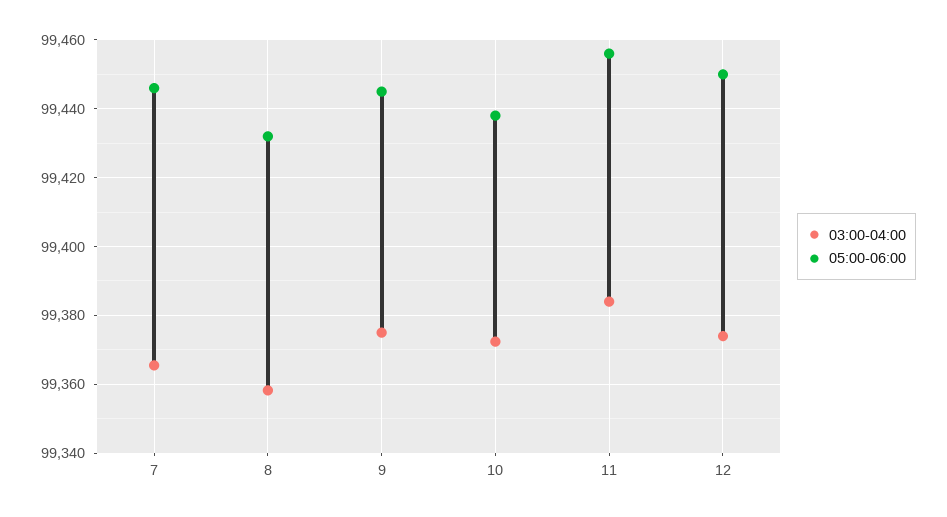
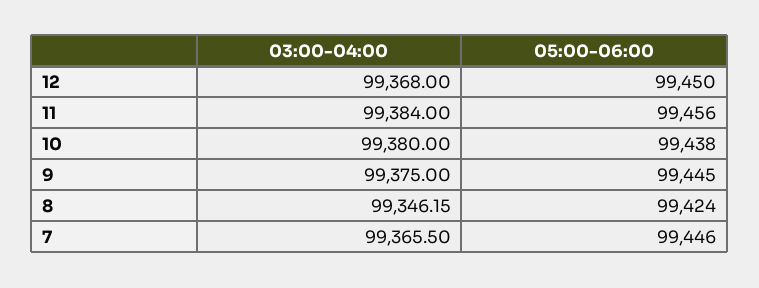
  {
    "03:00-04:00": {
      "7": 99365.5,
-     "8": 99358,
+     "8": 99346.15,
      "9": 99375,
-     "10": 99372,
+     "10": 99380,
      "11": 99384,
-     "12": 99374
+     "12": 99368
    },
    "05:00-06:00": {
      "7": 99446,
-     "8": 99432,
+     "8": 99424,
      "9": 99445,
      "10": 99438,
      "11": 99456,
      "12": 99450
    }
  }

